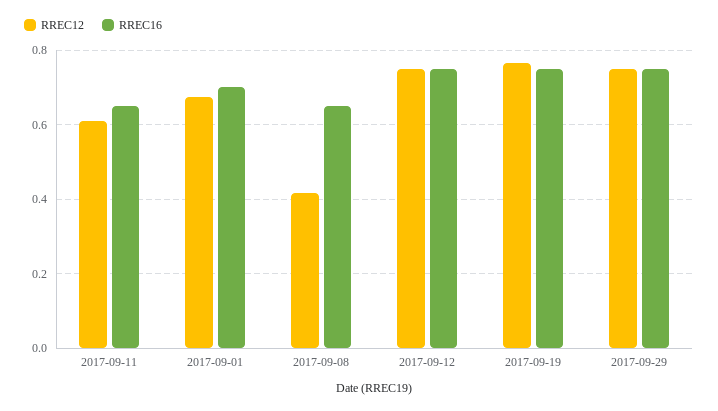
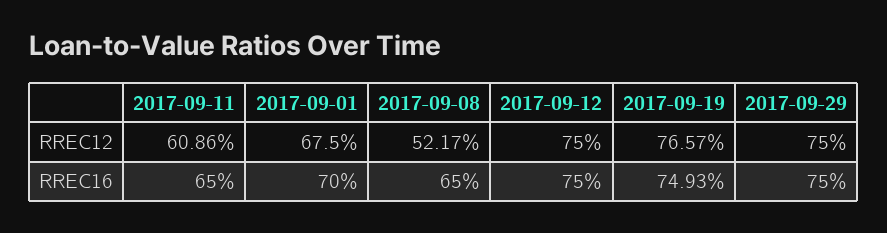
  {
    "RREC12": {
      "2017-09-11": 0.6086,
      "2017-09-01": 0.675,
-     "2017-09-08": 0.42,
+     "2017-09-08": 0.5217,
      "2017-09-12": 0.75,
      "2017-09-19": 0.7657,
      "2017-09-29": 0.75
    },
    "RREC16": {
      "2017-09-11": 0.65,
      "2017-09-01": 0.7,
      "2017-09-08": 0.65,
      "2017-09-12": 0.75,
      "2017-09-19": 0.7493,
      "2017-09-29": 0.75
    }
  }

